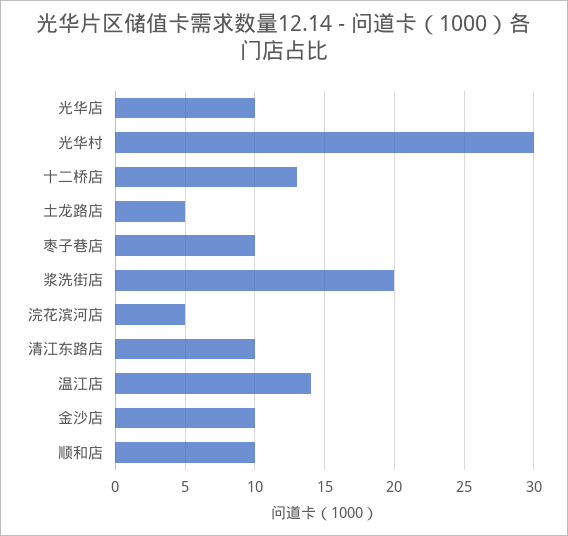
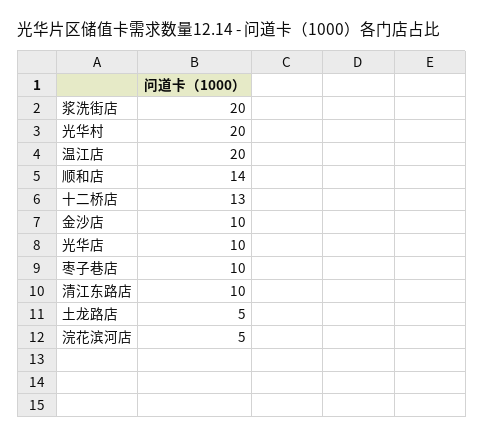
  {
    "光华店": 10,
-   "光华村": 30,
+   "光华村": 20,
    "十二桥店": 13,
    "土龙路店": 5,
    "枣子巷店": 10,
    "浆洗街店": 20,
    "浣花滨河店": 5,
    "清江东路店": 10,
-   "温江店": 14,
+   "温江店": 20,
    "金沙店": 10,
-   "顺和店": 10
+   "顺和店": 14
  }

